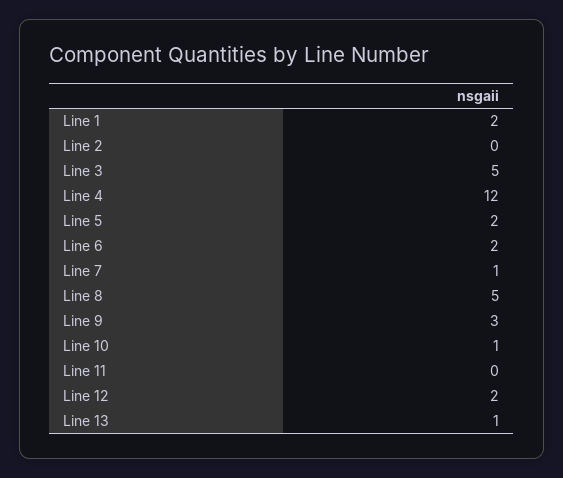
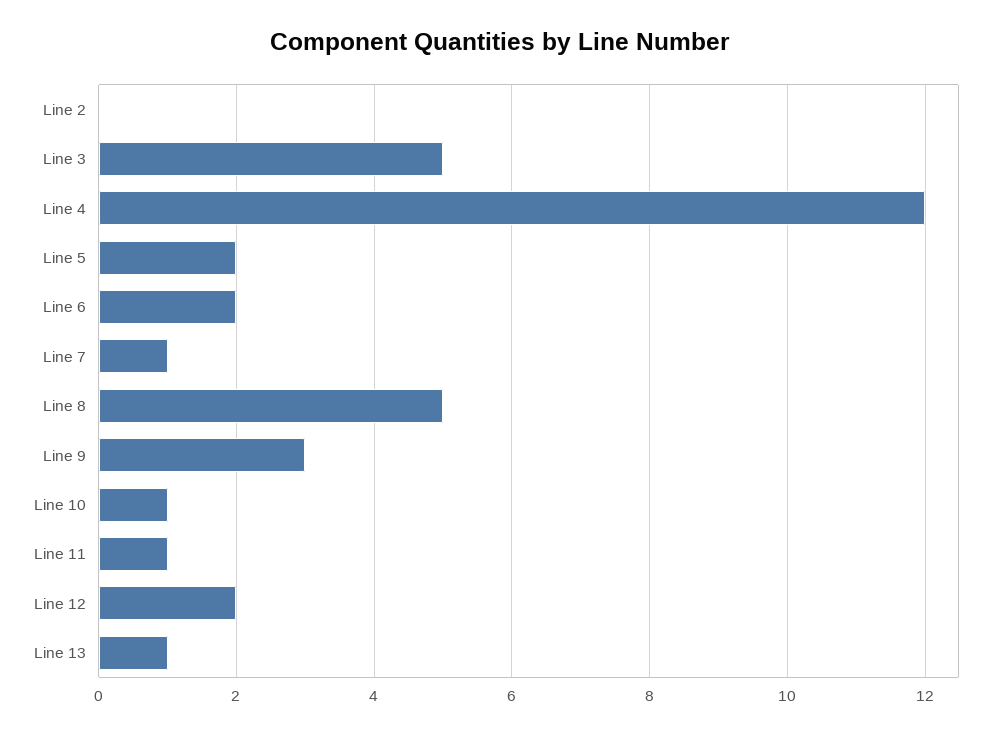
  {
-   "Line 1": 2,
    "Line 2": 0,
    "Line 3": 5,
    "Line 4": 12,
    "Line 5": 2,
    "Line 6": 2,
    "Line 7": 1,
    "Line 8": 5,
    "Line 9": 3,
    "Line 10": 1,
-   "Line 11": 0,
+   "Line 11": 1,
    "Line 12": 2,
    "Line 13": 1
  }

